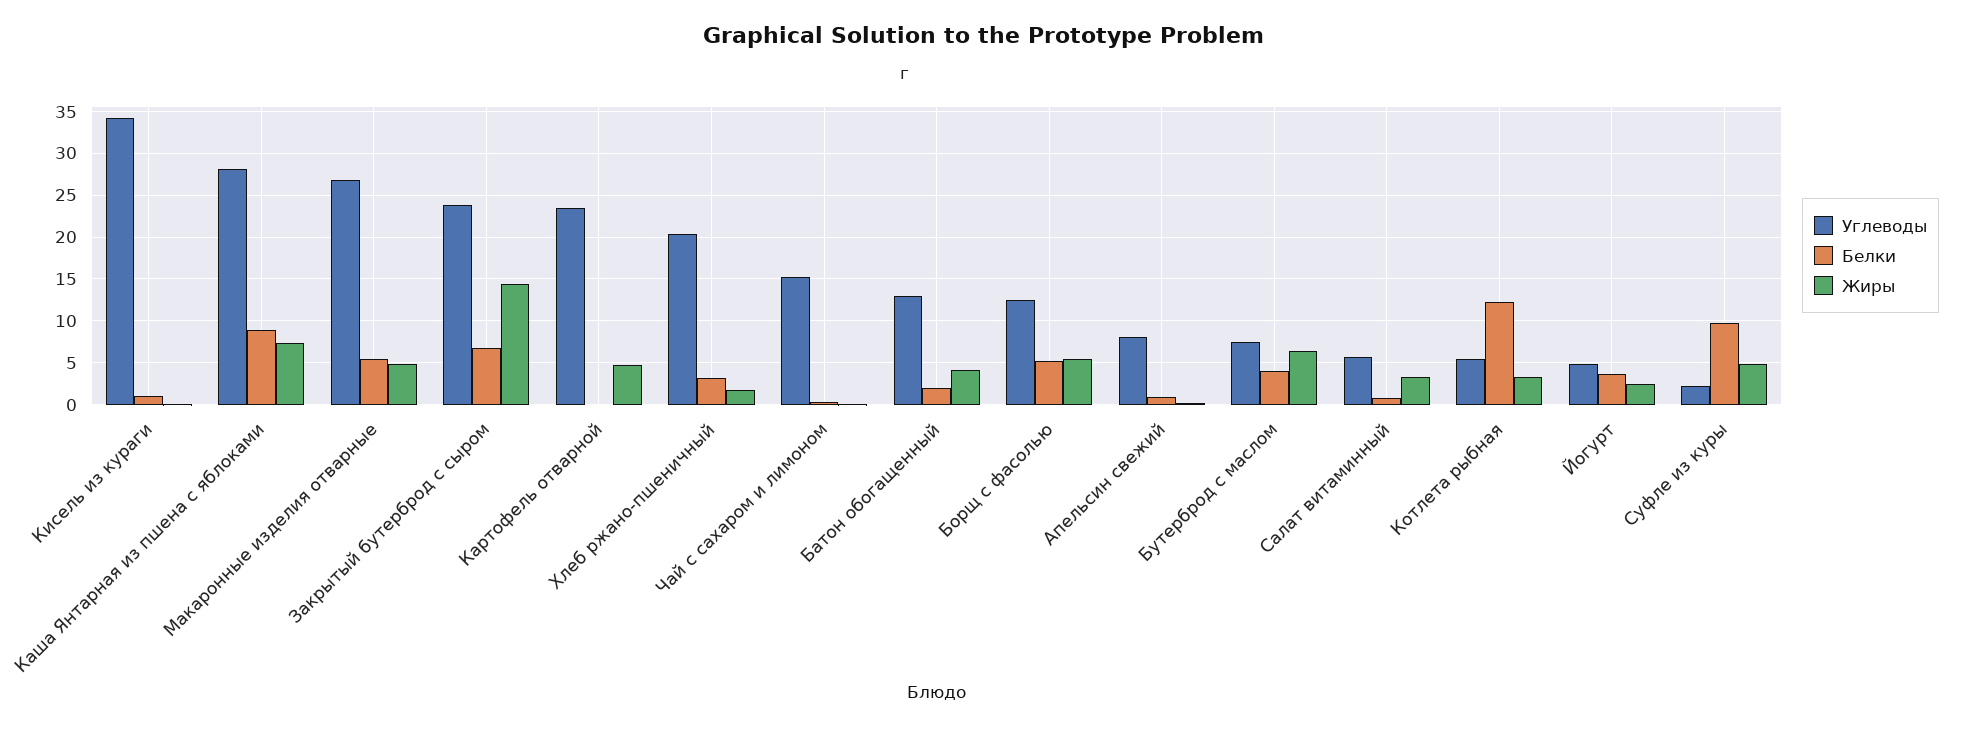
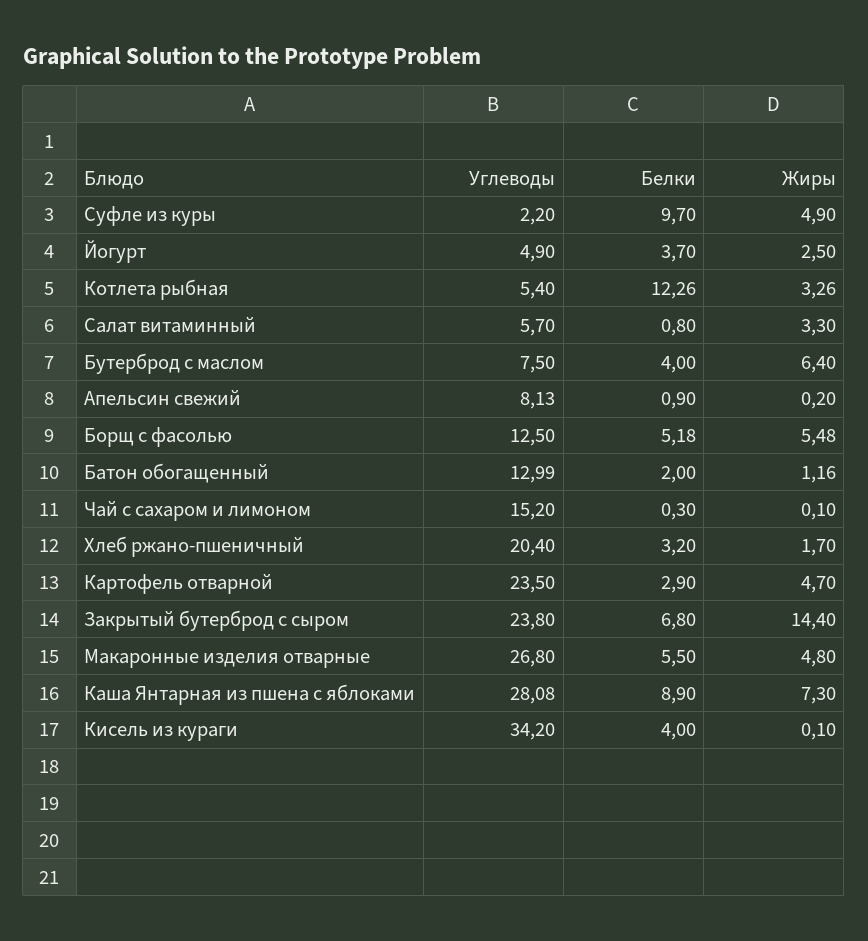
  {
    "Углеводы": {
      "Кисель из кураги": 34.2,
      "Каша Янтарная из пшена с яблоками": 28.08,
      "Макаронные изделия отварные": 26.8,
      "Закрытый бутерброд с сыром": 23.8,
      "Картофель отварной": 23.5,
      "Хлеб ржано-пшеничный": 20.4,
      "Чай с сахаром и лимоном": 15.2,
      "Батон обогащенный": 12.99,
      "Борщ с фасолью": 12.5,
      "Апельсин свежий": 8.13,
      "Бутерброд с маслом": 7.5,
      "Салат витаминный": 5.7,
      "Котлета рыбная": 5.4,
      "Йогурт": 4.9,
      "Суфле из куры": 2.2
    },
    "Белки": {
-     "Кисель из кураги": 1,
+     "Кисель из кураги": 4,
      "Каша Янтарная из пшена с яблоками": 8.9,
      "Макаронные изделия отварные": 5.5,
      "Закрытый бутерброд с сыром": 6.8,
-     "Картофель отварной": 0,
+     "Картофель отварной": 2.9,
      "Хлеб ржано-пшеничный": 3.2,
      "Чай с сахаром и лимоном": 0.3,
      "Батон обогащенный": 2,
      "Борщ с фасолью": 5.18,
      "Апельсин свежий": 0.9,
      "Бутерброд с маслом": 4,
      "Салат витаминный": 0.8,
      "Котлета рыбная": 12.26,
      "Йогурт": 3.7,
      "Суфле из куры": 9.7
    },
    "Жиры": {
      "Кисель из кураги": 0.1,
      "Каша Янтарная из пшена с яблоками": 7.3,
      "Макаронные изделия отварные": 4.8,
      "Закрытый бутерброд с сыром": 14.4,
      "Картофель отварной": 4.7,
      "Хлеб ржано-пшеничный": 1.7,
      "Чай с сахаром и лимоном": 0.1,
-     "Батон обогащенный": 4,
+     "Батон обогащенный": 1.16,
      "Борщ с фасолью": 5.48,
      "Апельсин свежий": 0.2,
      "Бутерброд с маслом": 6.4,
      "Салат витаминный": 3.3,
      "Котлета рыбная": 3.26,
      "Йогурт": 2.5,
      "Суфле из куры": 4.9
    }
  }

